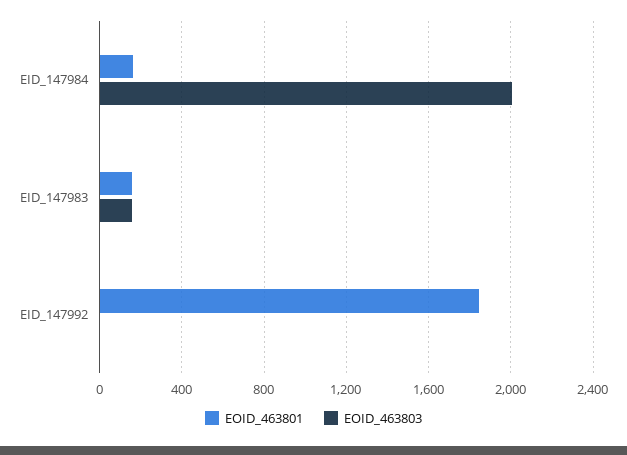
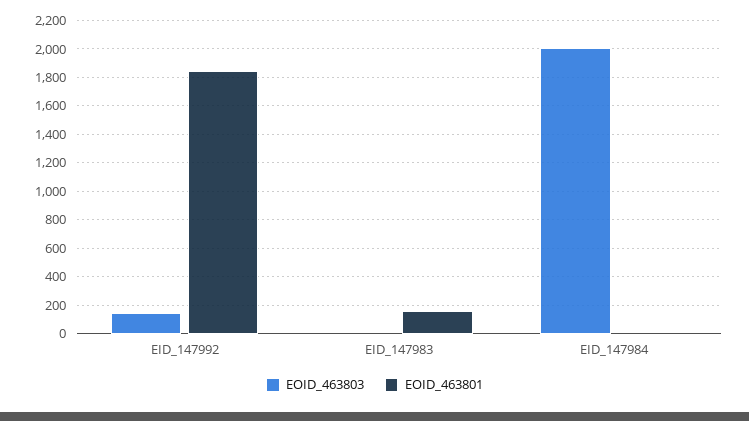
  {
    "EOID_463801": {
-     "EID_147984": 150,
+     "EID_147984": 0,
      "EID_147983": 150,
      "EID_147992": 1850
    },
    "EOID_463803": {
      "EID_147984": 2000,
-     "EID_147983": 150,
+     "EID_147983": 0,
-     "EID_147992": 0
+     "EID_147992": 150
    }
  }

